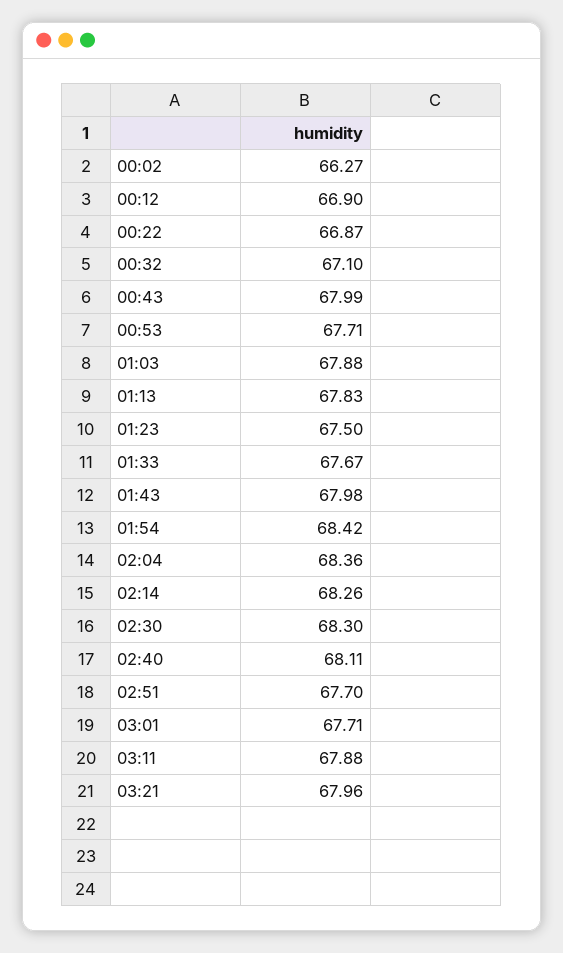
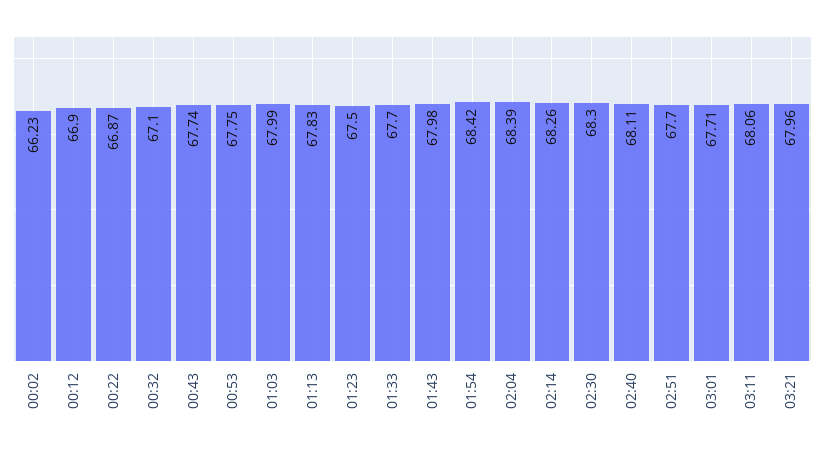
  {
-   "00:02": 66.27,
+   "00:02": 66.23,
    "00:12": 66.9,
    "00:22": 66.87,
    "00:32": 67.1,
-   "00:43": 67.99,
+   "00:43": 67.74,
-   "00:53": 67.71,
+   "00:53": 67.75,
-   "01:03": 67.88,
+   "01:03": 67.99,
    "01:13": 67.83,
    "01:23": 67.5,
-   "01:33": 67.67,
+   "01:33": 67.7,
    "01:43": 67.98,
    "01:54": 68.42,
-   "02:04": 68.36,
+   "02:04": 68.39,
    "02:14": 68.26,
    "02:30": 68.3,
    "02:40": 68.11,
    "02:51": 67.7,
    "03:01": 67.71,
-   "03:11": 67.88,
+   "03:11": 68.06,
    "03:21": 67.96
  }

